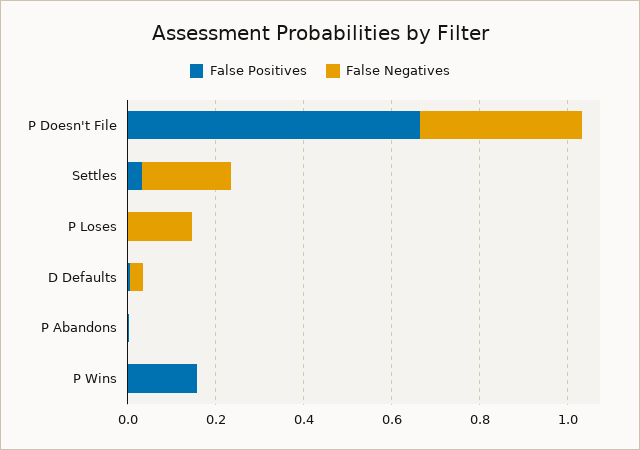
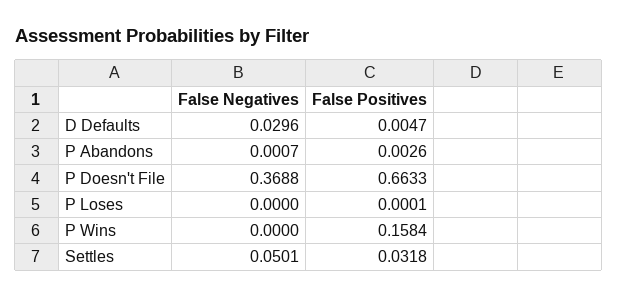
  {
    "False Positives": {
      "P Doesn't File": 0.6633,
      "Settles": 0.0318,
      "P Loses": 0.0001,
      "D Defaults": 0.0047,
      "P Abandons": 0.0026,
      "P Wins": 0.1584
    },
    "False Negatives": {
      "P Doesn't File": 0.3688,
-     "Settles": 0.2,
+     "Settles": 0.0501,
-     "P Loses": 0.15,
+     "P Loses": 0,
      "D Defaults": 0.0296,
      "P Abandons": 0.0007,
      "P Wins": 0
    }
  }

